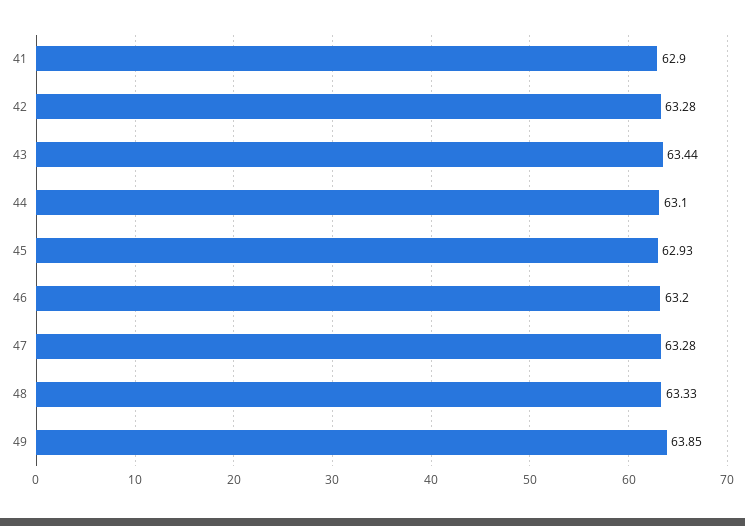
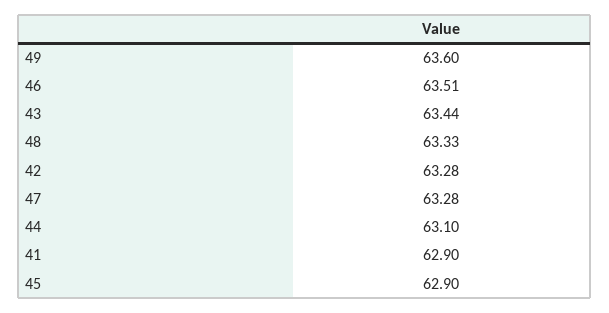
  {
    "41": 62.9,
    "42": 63.28,
    "43": 63.44,
    "44": 63.1,
-   "45": 62.93,
+   "45": 62.9,
-   "46": 63.2,
+   "46": 63.51,
    "47": 63.28,
    "48": 63.33,
-   "49": 63.85
+   "49": 63.6
  }

